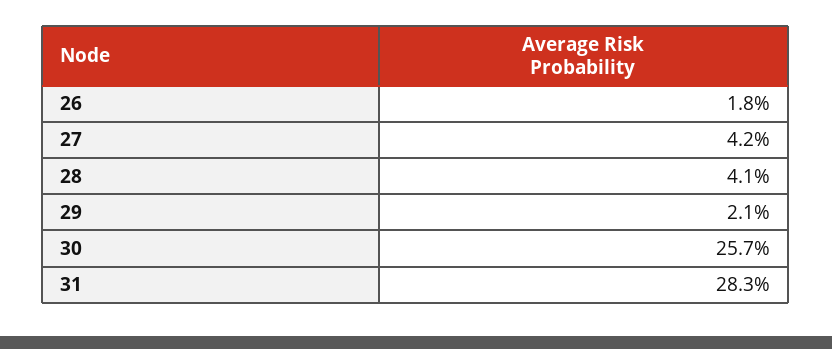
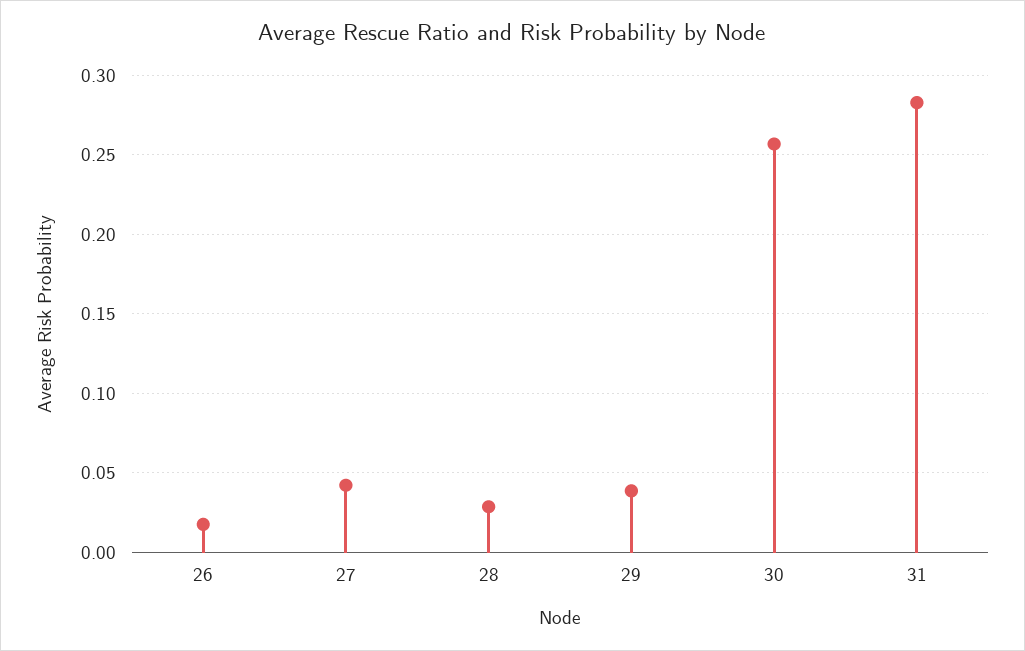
  {
    "26": 0.018,
    "27": 0.042,
-   "28": 0.041,
+   "28": 0.03,
-   "29": 0.021,
+   "29": 0.04,
    "30": 0.257,
    "31": 0.283
  }

